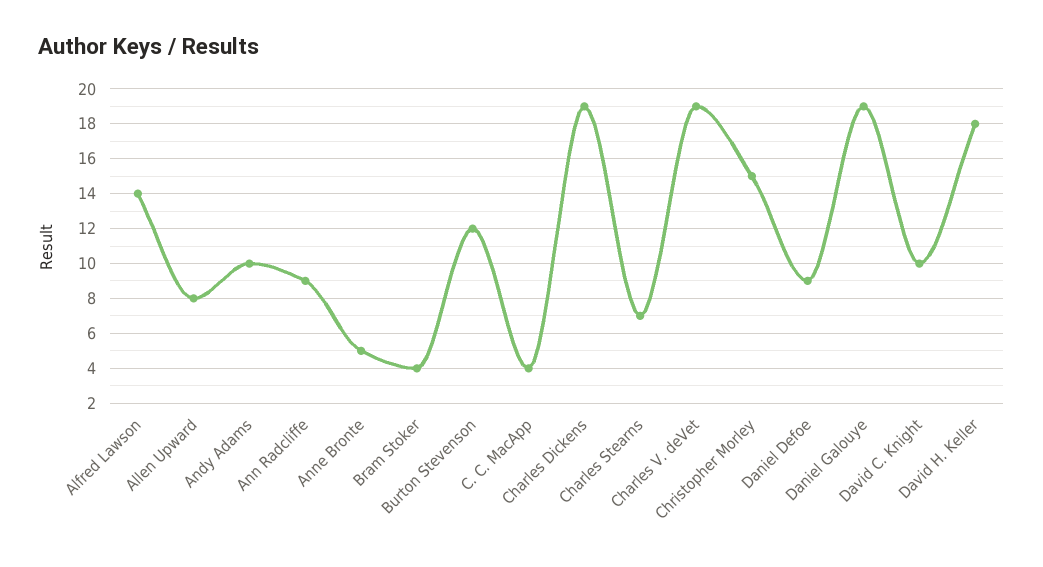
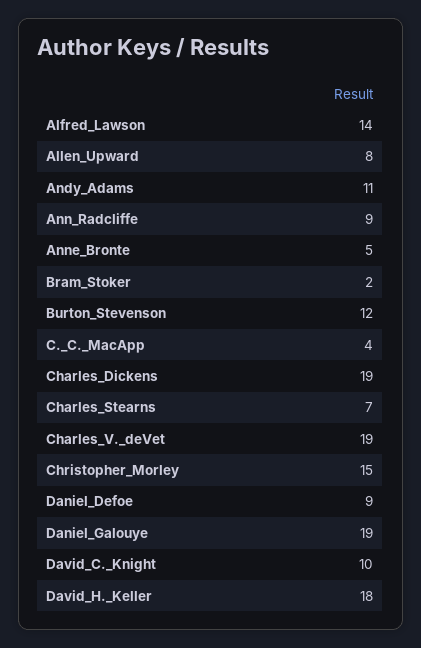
  {
    "Alfred Lawson": 14,
    "Allen Upward": 8,
-   "Andy Adams": 10,
+   "Andy Adams": 11,
    "Ann Radcliffe": 9,
    "Anne Bronte": 5,
-   "Bram Stoker": 4,
+   "Bram Stoker": 2,
    "Burton Stevenson": 12,
    "C. C. MacApp": 4,
    "Charles Dickens": 19,
    "Charles Stearns": 7,
    "Charles V. deVet": 19,
    "Christopher Morley": 15,
    "Daniel Defoe": 9,
    "Daniel Galouye": 19,
    "David C. Knight": 10,
    "David H. Keller": 18
  }

